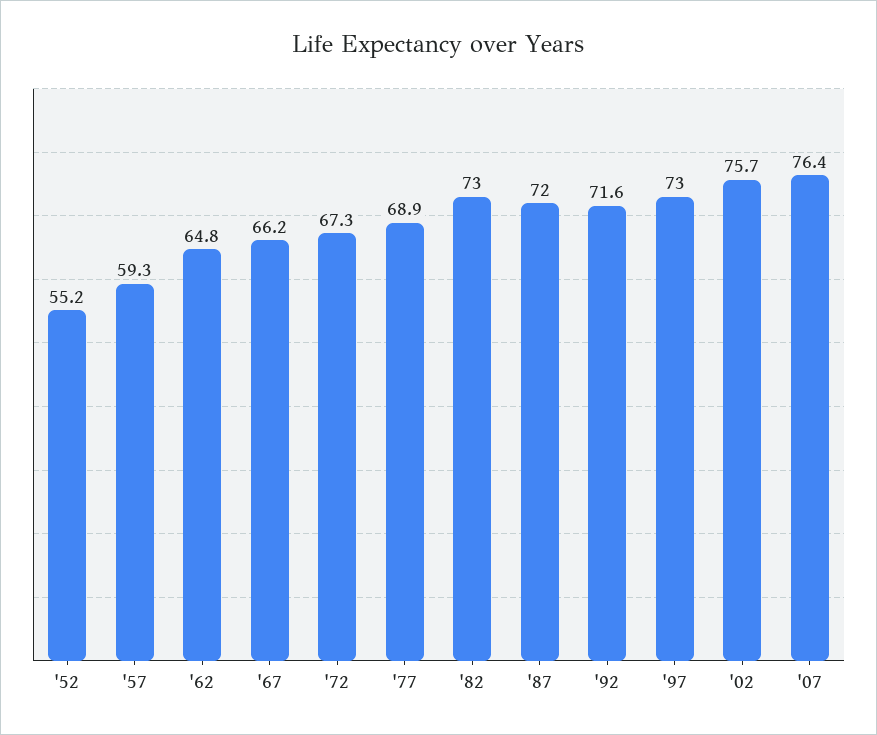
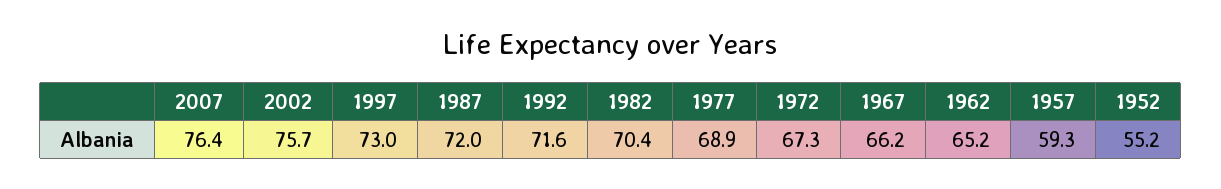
  {
    "'52": 55.2,
    "'57": 59.3,
-   "'62": 64.8,
+   "'62": 65.2,
    "'67": 66.2,
    "'72": 67.3,
    "'77": 68.9,
-   "'82": 73,
+   "'82": 70.4,
    "'87": 72,
    "'92": 71.6,
    "'97": 73,
    "'02": 75.7,
    "'07": 76.4
  }

